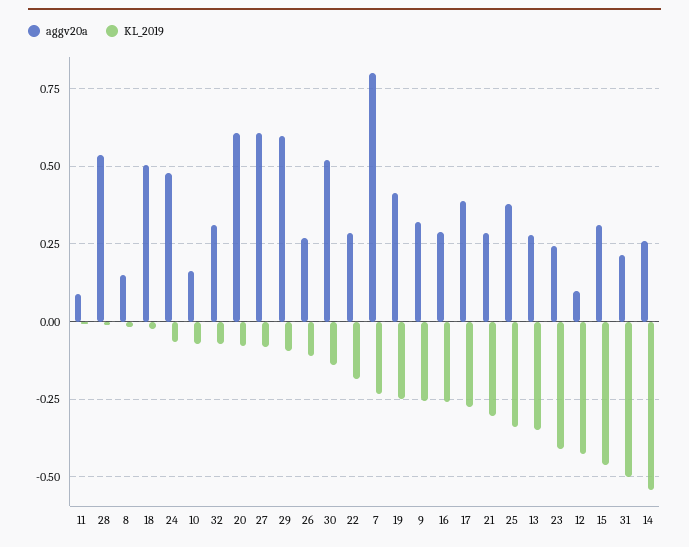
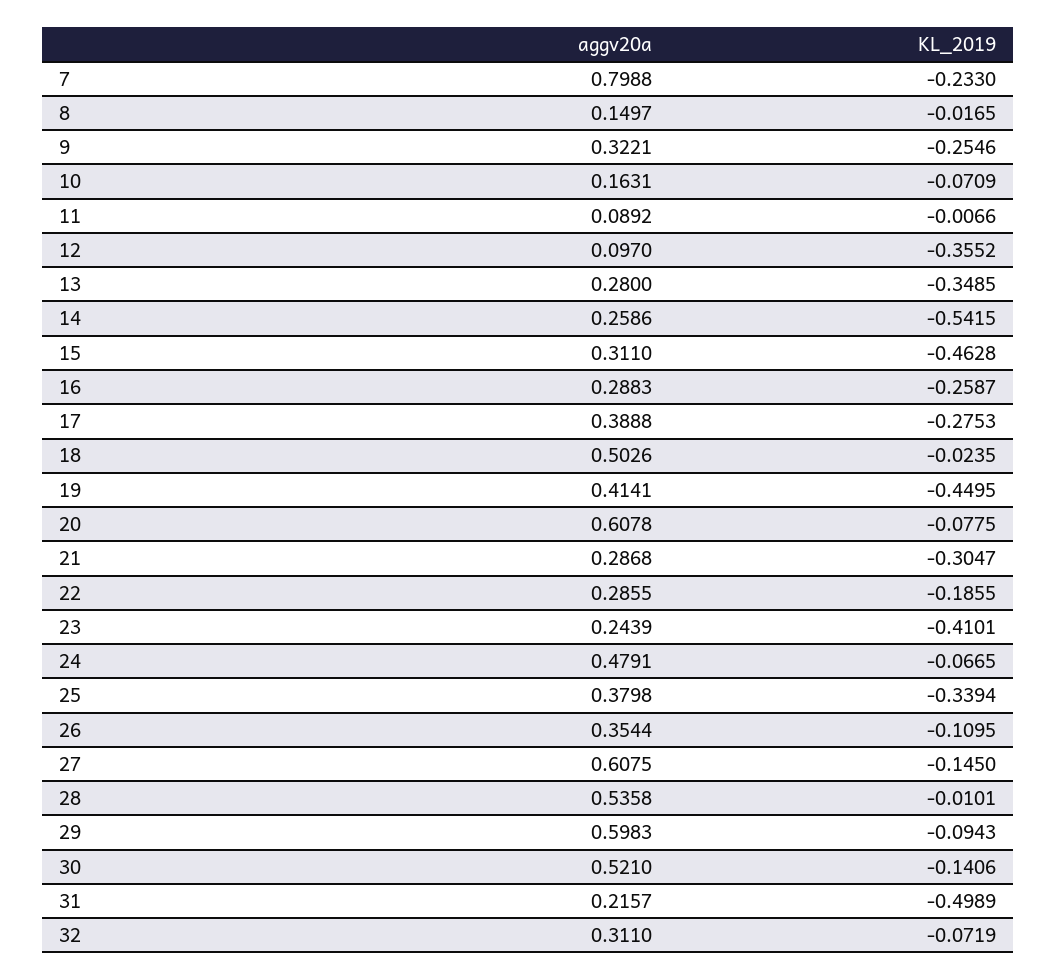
  {
    "aggv20a": {
      "11": 0.0892,
      "28": 0.5358,
      "8": 0.1497,
      "18": 0.5026,
      "24": 0.4791,
      "10": 0.1631,
      "32": 0.311,
      "20": 0.6078,
      "27": 0.6075,
      "29": 0.5983,
-     "26": 0.275,
+     "26": 0.3544,
      "30": 0.521,
      "22": 0.2855,
      "7": 0.7988,
      "19": 0.4141,
      "9": 0.3221,
      "16": 0.2883,
      "17": 0.3888,
      "21": 0.2868,
      "25": 0.3798,
      "13": 0.28,
      "23": 0.2439,
      "12": 0.097,
      "15": 0.311,
      "31": 0.2157,
      "14": 0.2586
    },
    "KL_2019": {
      "11": -0.0066,
      "28": -0.0101,
      "8": -0.0165,
      "18": -0.0235,
      "24": -0.0665,
      "10": -0.0709,
      "32": -0.0719,
      "20": -0.0775,
-     "27": -0.075,
+     "27": -0.145,
      "29": -0.0943,
      "26": -0.1095,
      "30": -0.1406,
      "22": -0.1855,
      "7": -0.233,
-     "19": -0.25,
+     "19": -0.4495,
      "9": -0.2546,
      "16": -0.2587,
      "17": -0.2753,
      "21": -0.3047,
      "25": -0.3394,
      "13": -0.3485,
      "23": -0.4101,
-     "12": -0.425,
+     "12": -0.3552,
      "15": -0.4628,
      "31": -0.4989,
      "14": -0.5415
    }
  }

